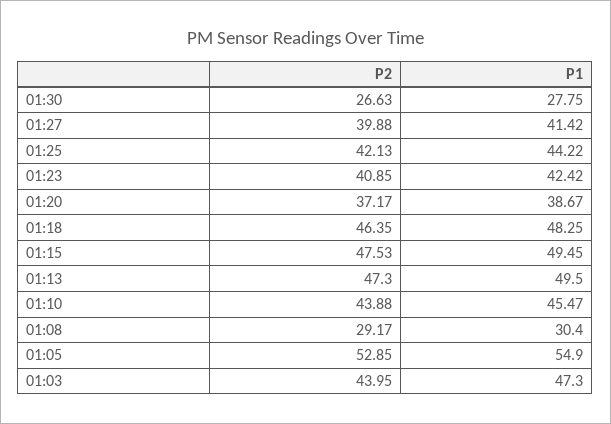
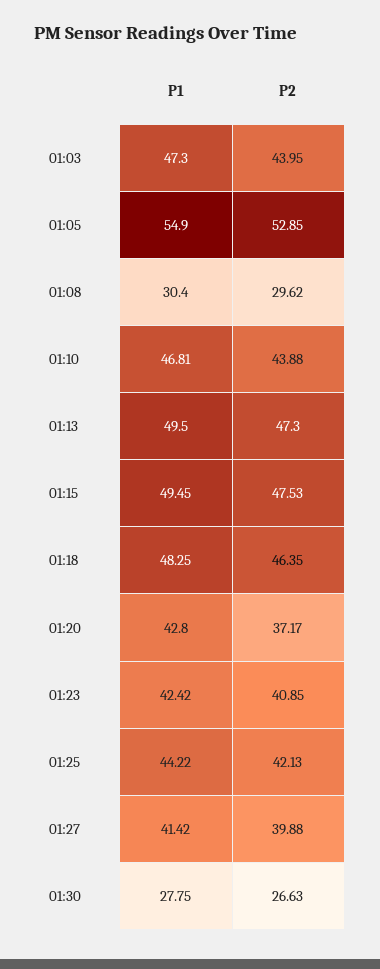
  {
    "P2": {
      "01:30": 26.63,
      "01:27": 39.88,
      "01:25": 42.13,
      "01:23": 40.85,
      "01:20": 37.17,
      "01:18": 46.35,
      "01:15": 47.53,
      "01:13": 47.3,
      "01:10": 43.88,
-     "01:08": 29.17,
+     "01:08": 29.62,
      "01:05": 52.85,
      "01:03": 43.95
    },
    "P1": {
      "01:30": 27.75,
      "01:27": 41.42,
      "01:25": 44.22,
      "01:23": 42.42,
-     "01:20": 38.67,
+     "01:20": 42.8,
      "01:18": 48.25,
      "01:15": 49.45,
      "01:13": 49.5,
-     "01:10": 45.47,
+     "01:10": 46.81,
      "01:08": 30.4,
      "01:05": 54.9,
      "01:03": 47.3
    }
  }

